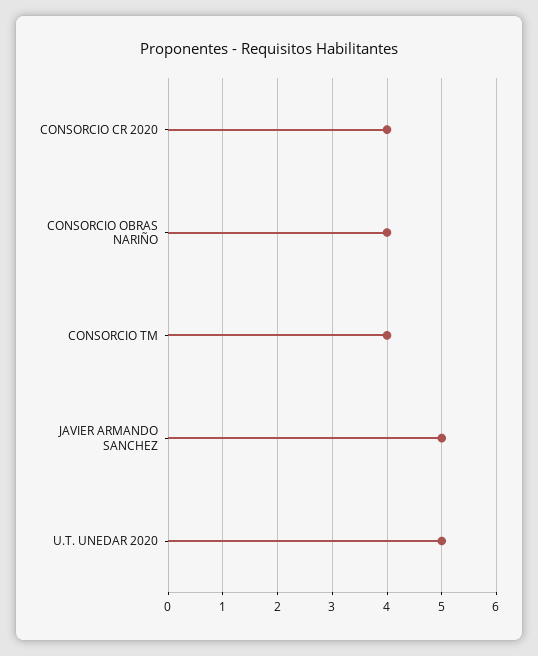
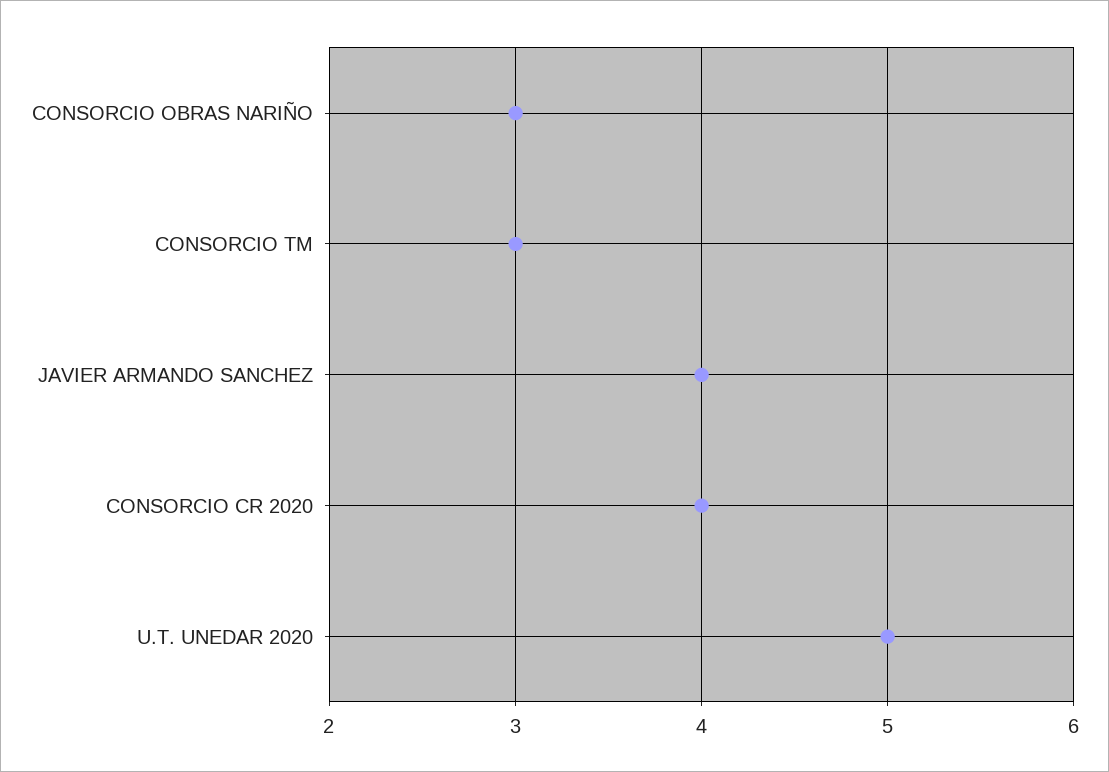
  {
    "CONSORCIO CR 2020": 4,
-   "CONSORCIO OBRAS NARIÑO": 4,
+   "CONSORCIO OBRAS NARIÑO": 3,
-   "CONSORCIO TM": 4,
+   "CONSORCIO TM": 3,
-   "JAVIER ARMANDO SANCHEZ": 5,
+   "JAVIER ARMANDO SANCHEZ": 4,
    "U.T. UNEDAR 2020": 5
  }

